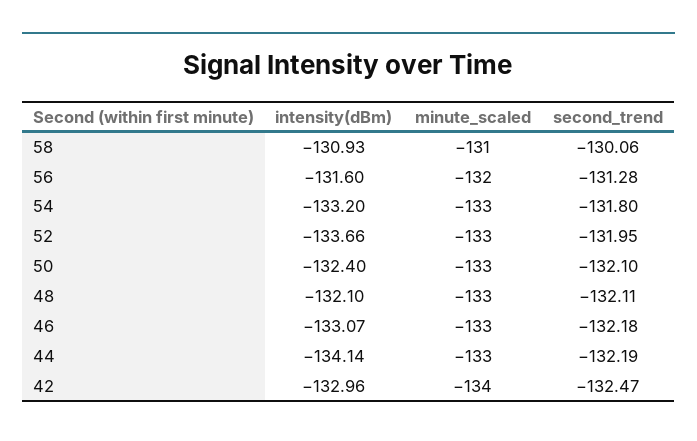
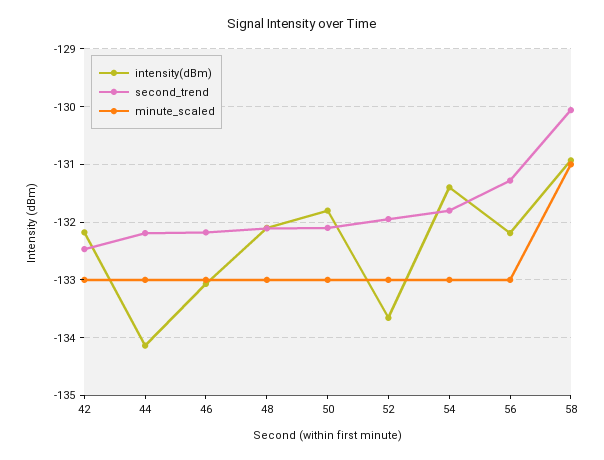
  {
    "intensity(dBm)": {
      "58": -130.93,
-     "56": -131.6,
+     "56": -132.2,
-     "54": -133.2,
+     "54": -131.4,
      "52": -133.66,
-     "50": -132.4,
+     "50": -131.8,
      "48": -132.1,
      "46": -133.07,
      "44": -134.14,
-     "42": -132.96
+     "42": -132.2
    },
    "minute_scaled": {
      "58": -131,
-     "56": -132,
+     "56": -133,
      "54": -133,
      "52": -133,
      "50": -133,
      "48": -133,
      "46": -133,
      "44": -133,
-     "42": -134
+     "42": -133
    },
    "second_trend": {
      "58": -130.06,
      "56": -131.28,
      "54": -131.8,
      "52": -131.95,
      "50": -132.1,
      "48": -132.11,
      "46": -132.18,
      "44": -132.19,
      "42": -132.47
    }
  }

